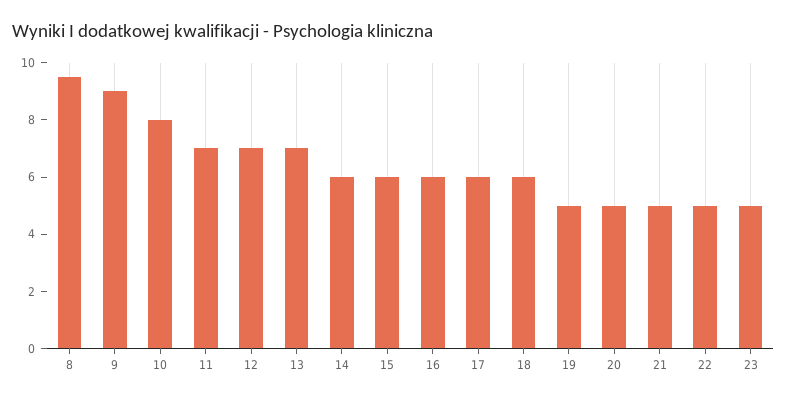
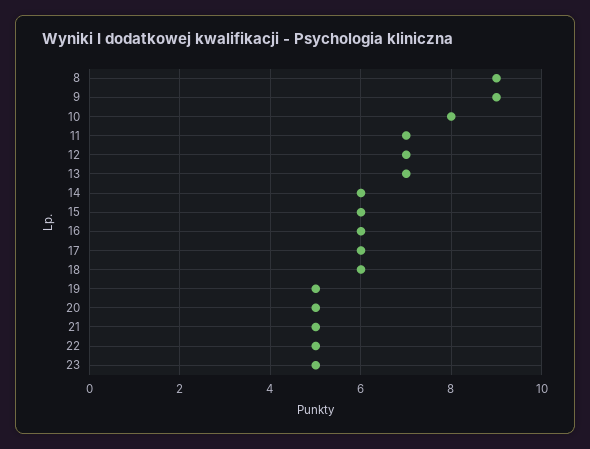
  {
-   "8": 9.5,
+   "8": 9,
    "9": 9,
    "10": 8,
    "11": 7,
    "12": 7,
    "13": 7,
    "14": 6,
    "15": 6,
    "16": 6,
    "17": 6,
    "18": 6,
    "19": 5,
    "20": 5,
    "21": 5,
    "22": 5,
    "23": 5
  }

